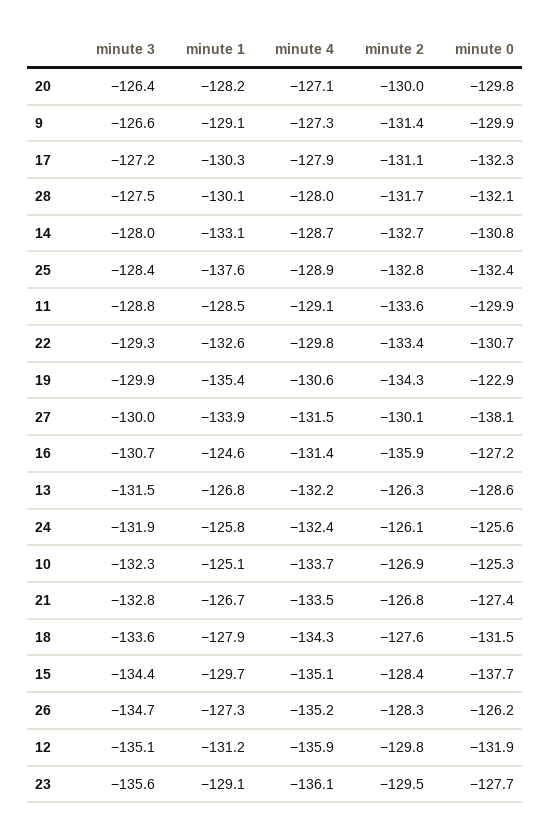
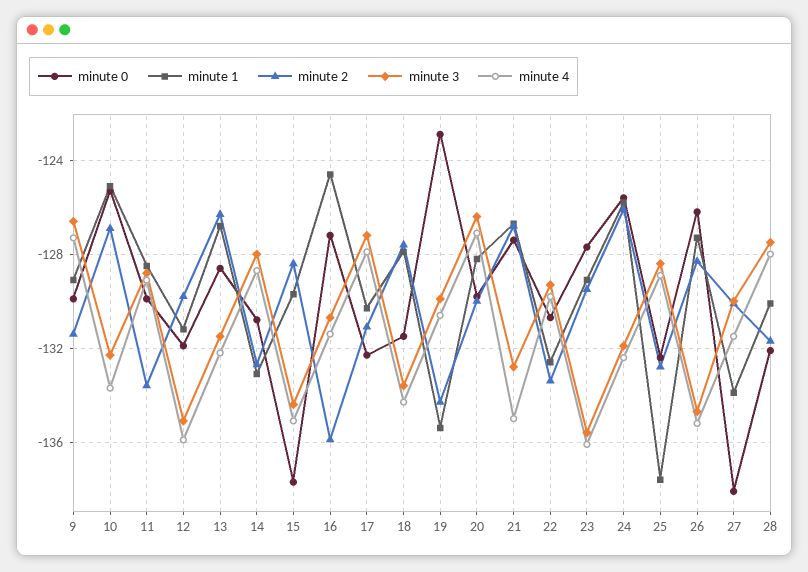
  {
    "minute 3": {
      "20": -126.4,
      "9": -126.6,
      "17": -127.2,
      "28": -127.5,
      "14": -128,
      "25": -128.4,
      "11": -128.8,
      "22": -129.3,
      "19": -129.9,
      "27": -130,
      "16": -130.7,
      "13": -131.5,
      "24": -131.9,
      "10": -132.3,
      "21": -132.8,
      "18": -133.6,
      "15": -134.4,
      "26": -134.7,
      "12": -135.1,
      "23": -135.6
    },
    "minute 1": {
      "20": -128.2,
      "9": -129.1,
      "17": -130.3,
      "28": -130.1,
      "14": -133.1,
      "25": -137.6,
      "11": -128.5,
      "22": -132.6,
      "19": -135.4,
      "27": -133.9,
      "16": -124.6,
      "13": -126.8,
      "24": -125.8,
      "10": -125.1,
      "21": -126.7,
      "18": -127.9,
      "15": -129.7,
      "26": -127.3,
      "12": -131.2,
      "23": -129.1
    },
    "minute 4": {
      "20": -127.1,
      "9": -127.3,
      "17": -127.9,
      "28": -128,
      "14": -128.7,
      "25": -128.9,
      "11": -129.1,
      "22": -129.8,
      "19": -130.6,
      "27": -131.5,
      "16": -131.4,
      "13": -132.2,
      "24": -132.4,
      "10": -133.7,
-     "21": -133.5,
+     "21": -135,
      "18": -134.3,
      "15": -135.1,
      "26": -135.2,
      "12": -135.9,
      "23": -136.1
    },
    "minute 2": {
      "20": -130,
      "9": -131.4,
      "17": -131.1,
      "28": -131.7,
      "14": -132.7,
      "25": -132.8,
      "11": -133.6,
      "22": -133.4,
      "19": -134.3,
      "27": -130.1,
      "16": -135.9,
      "13": -126.3,
      "24": -126.1,
      "10": -126.9,
      "21": -126.8,
      "18": -127.6,
      "15": -128.4,
      "26": -128.3,
      "12": -129.8,
      "23": -129.5
    },
    "minute 0": {
      "20": -129.8,
      "9": -129.9,
      "17": -132.3,
      "28": -132.1,
      "14": -130.8,
      "25": -132.4,
      "11": -129.9,
      "22": -130.7,
      "19": -122.9,
      "27": -138.1,
      "16": -127.2,
      "13": -128.6,
      "24": -125.6,
      "10": -125.3,
      "21": -127.4,
      "18": -131.5,
      "15": -137.7,
      "26": -126.2,
      "12": -131.9,
      "23": -127.7
    }
  }

